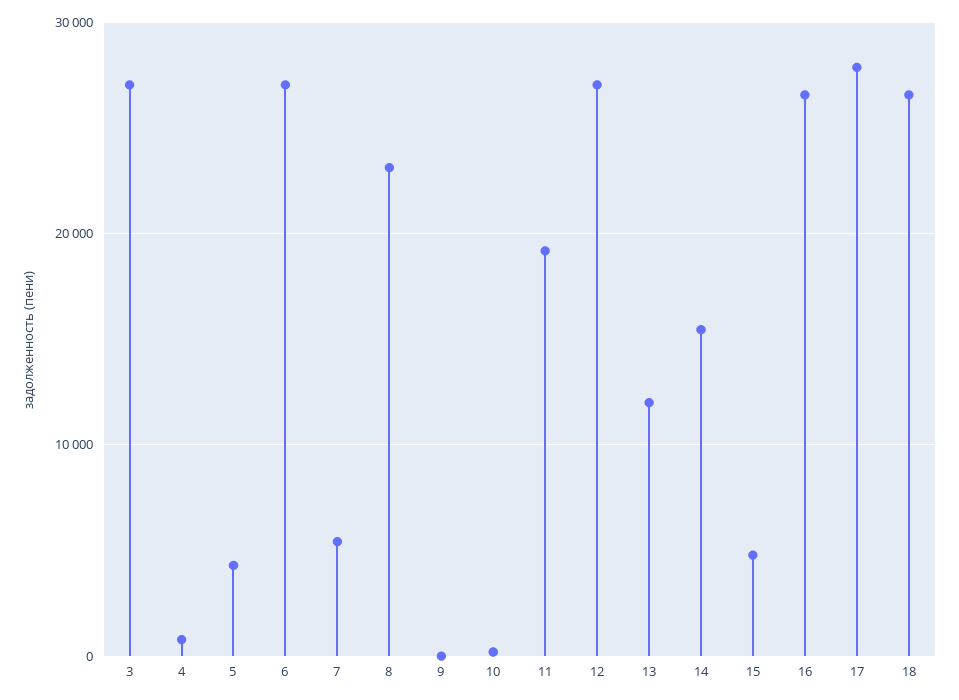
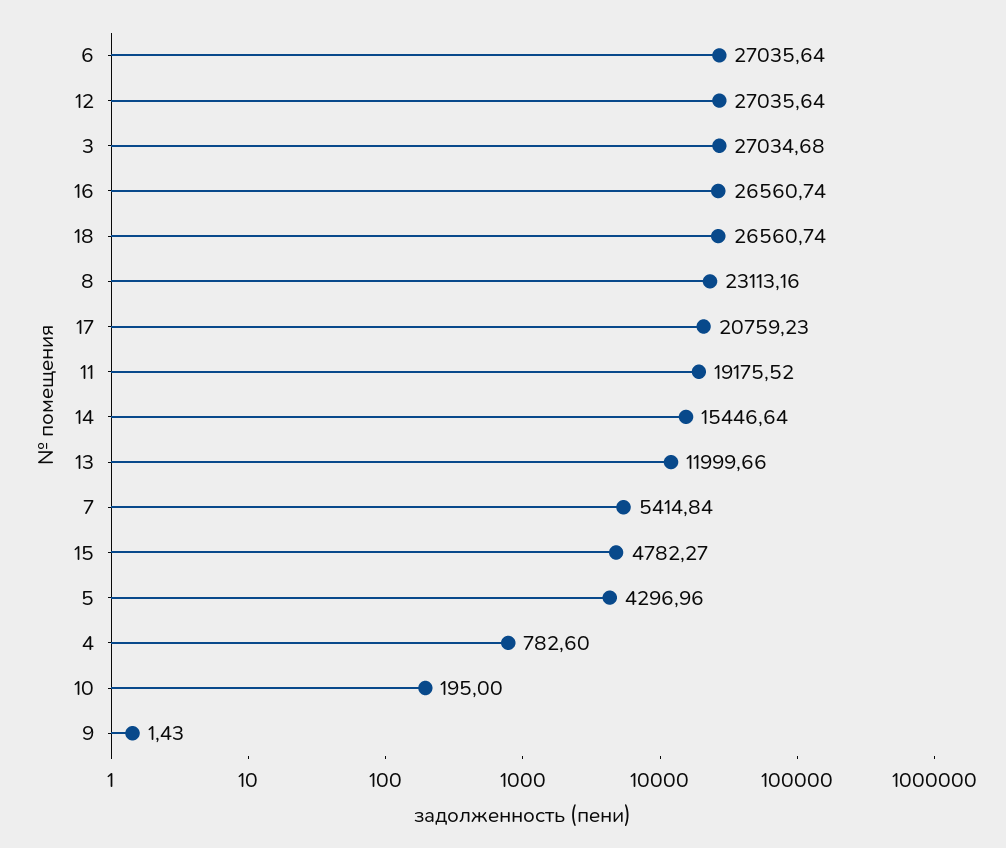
  {
    "3": 27034.68,
    "4": 782.6,
    "5": 4296.96,
    "6": 27035.64,
    "7": 5414.84,
    "8": 23113.16,
    "9": 1.43,
    "10": 195,
    "11": 19175.52,
    "12": 27035.64,
    "13": 11999.66,
    "14": 15446.64,
    "15": 4782.27,
    "16": 26560.74,
-   "17": 28000,
+   "17": 20759.23,
    "18": 26560.74
  }

